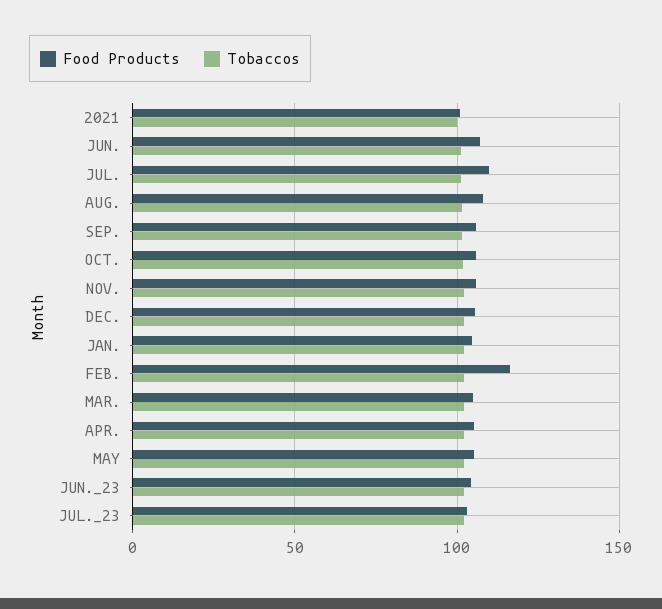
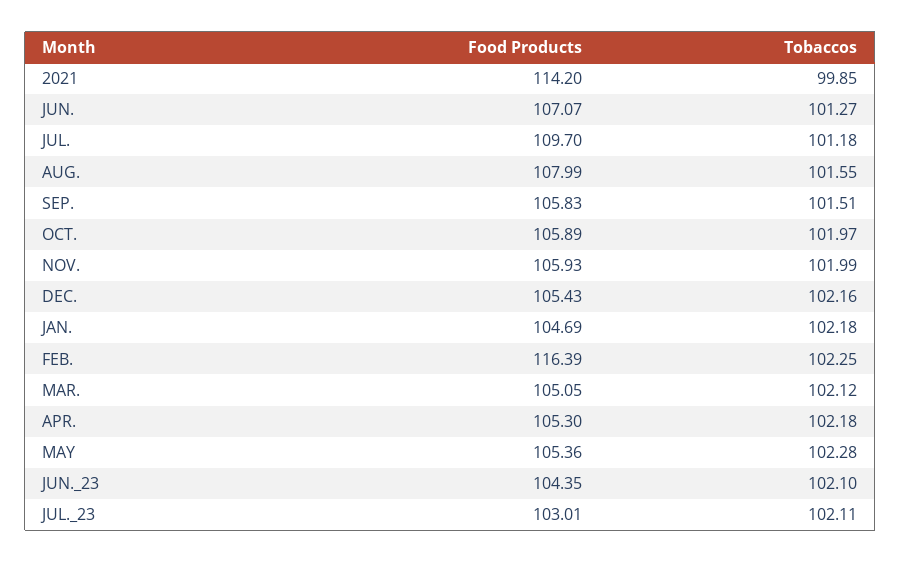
  {
    "Food Products": {
-     "2021": 100,
+     "2021": 114.2,
      "JUN.": 107.07,
      "JUL.": 109.7,
      "AUG.": 107.99,
      "SEP.": 105.83,
      "OCT.": 105.89,
      "NOV.": 105.93,
      "DEC.": 105.43,
      "JAN.": 104.69,
      "FEB.": 116.39,
      "MAR.": 105.05,
      "APR.": 105.3,
      "MAY": 105.36,
      "JUN._23": 104.35,
      "JUL._23": 103.01
    },
    "Tobaccos": {
      "2021": 99.85,
      "JUN.": 101.27,
      "JUL.": 101.18,
      "AUG.": 101.55,
      "SEP.": 101.51,
      "OCT.": 101.97,
      "NOV.": 101.99,
      "DEC.": 102.16,
      "JAN.": 102.18,
      "FEB.": 102.25,
      "MAR.": 102.12,
      "APR.": 102.18,
      "MAY": 102.28,
      "JUN._23": 102.1,
      "JUL._23": 102.11
    }
  }

